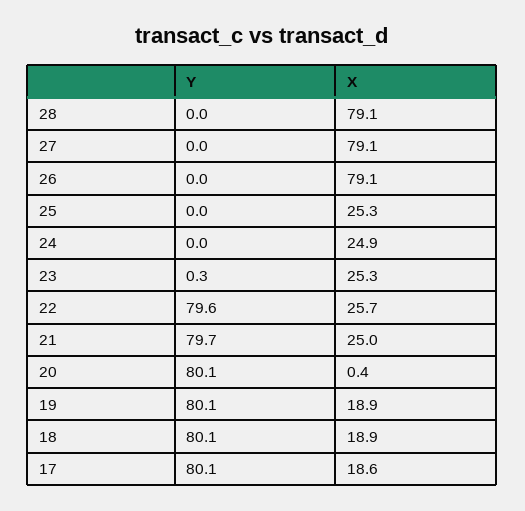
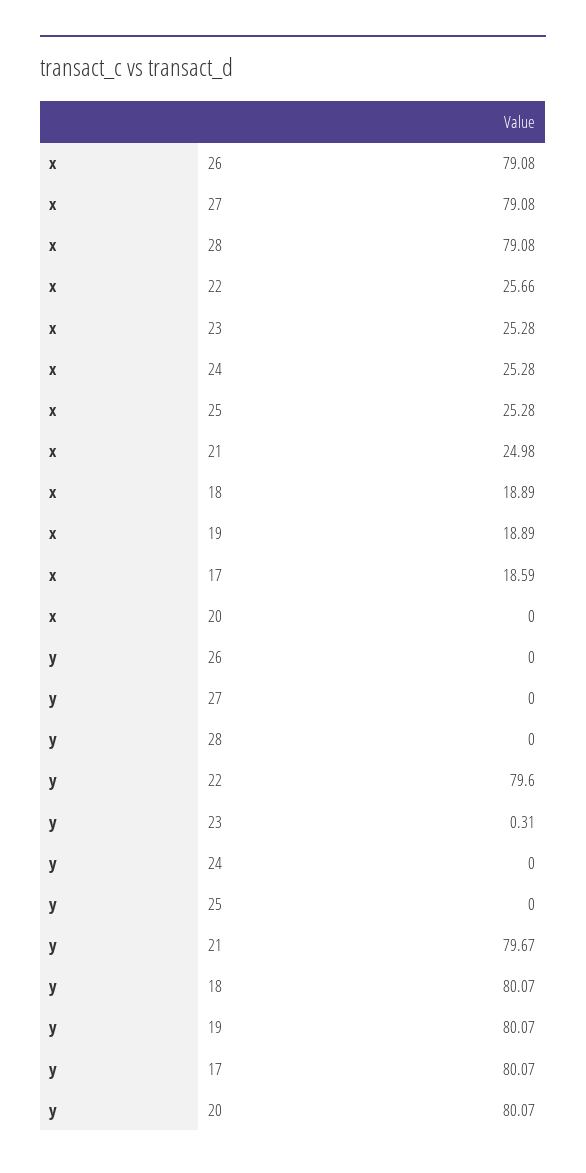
  {
    "Y": {
      "28": 0,
      "27": 0,
      "26": 0,
      "25": 0,
      "24": 0,
      "23": 0.31,
      "22": 79.6,
      "21": 79.67,
      "20": 80.07,
      "19": 80.07,
      "18": 80.07,
      "17": 80.07
    },
    "X": {
      "28": 79.08,
      "27": 79.08,
      "26": 79.08,
      "25": 25.28,
-     "24": 24.9,
+     "24": 25.28,
      "23": 25.28,
      "22": 25.66,
      "21": 24.98,
-     "20": 0.4,
+     "20": 0,
      "19": 18.89,
      "18": 18.89,
      "17": 18.59
    }
  }

